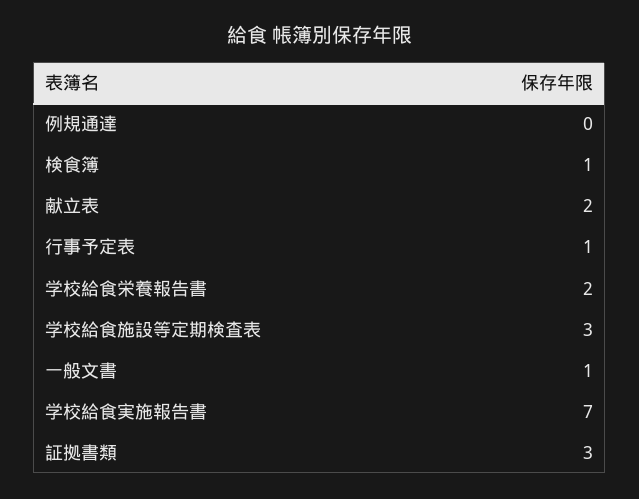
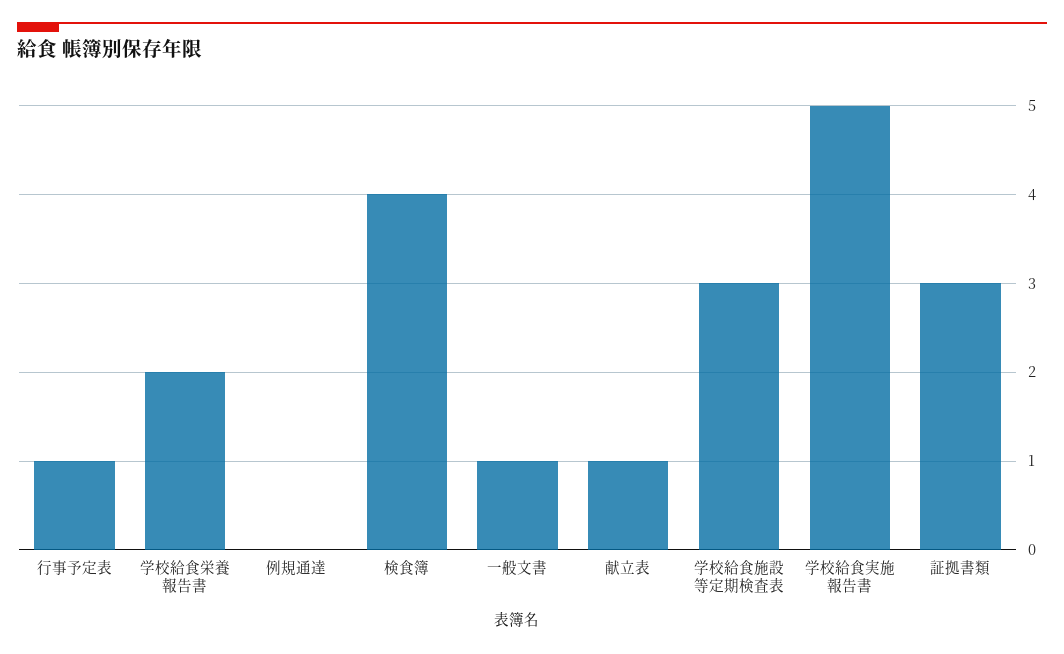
  {
    "例規通達": 0,
-   "検食簿": 1,
+   "検食簿": 4,
-   "献立表": 2,
+   "献立表": 1,
    "行事予定表": 1,
    "学校給食栄養報告書": 2,
    "学校給食施設等定期検査表": 3,
    "一般文書": 1,
-   "学校給食実施報告書": 7,
+   "学校給食実施報告書": 5,
    "証拠書類": 3
  }

